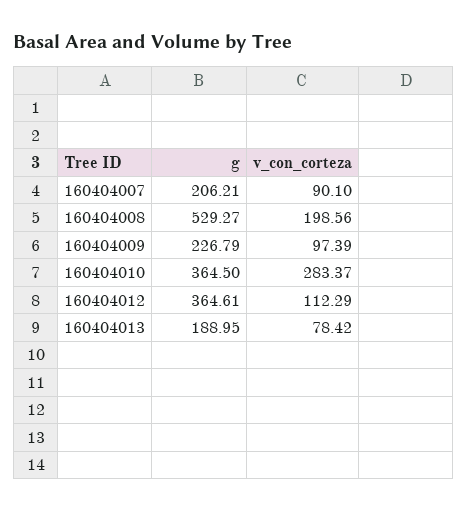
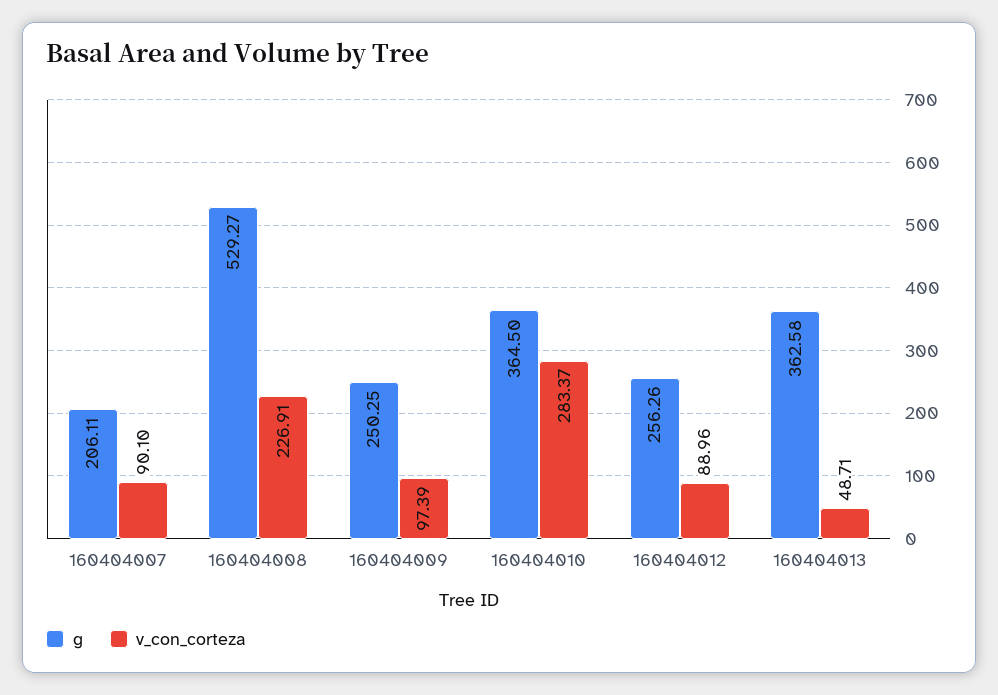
  {
    "g": {
-     "160404007": 206.21,
+     "160404007": 206.11,
      "160404008": 529.27,
-     "160404009": 226.79,
+     "160404009": 250.25,
      "160404010": 364.5,
-     "160404012": 364.61,
+     "160404012": 256.26,
-     "160404013": 188.95
+     "160404013": 362.58
    },
    "v_con_corteza": {
      "160404007": 90.1,
-     "160404008": 198.56,
+     "160404008": 226.91,
      "160404009": 97.39,
      "160404010": 283.37,
-     "160404012": 112.29,
+     "160404012": 88.96,
-     "160404013": 78.42
+     "160404013": 48.71
    }
  }

